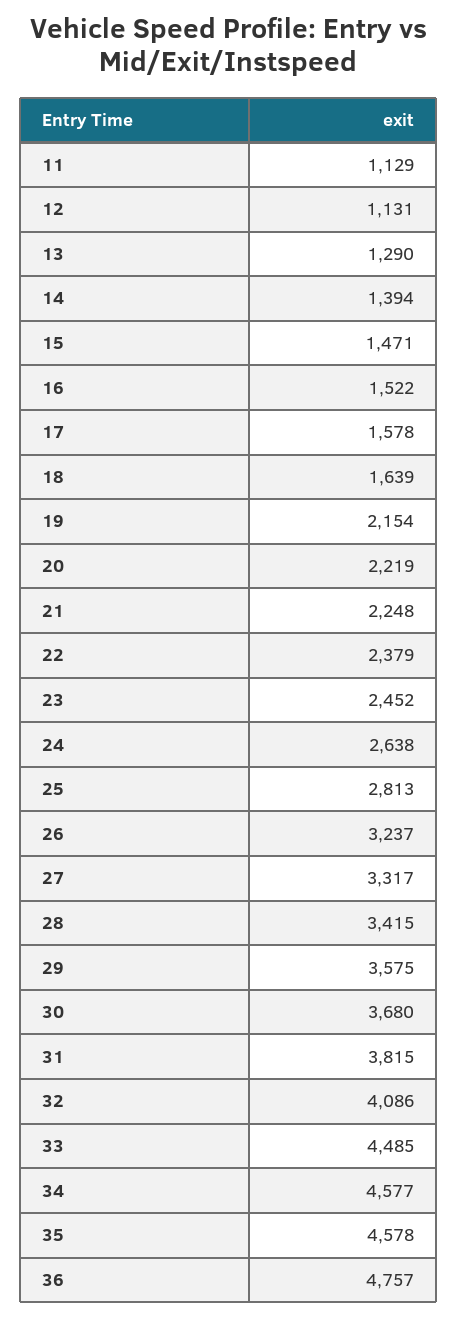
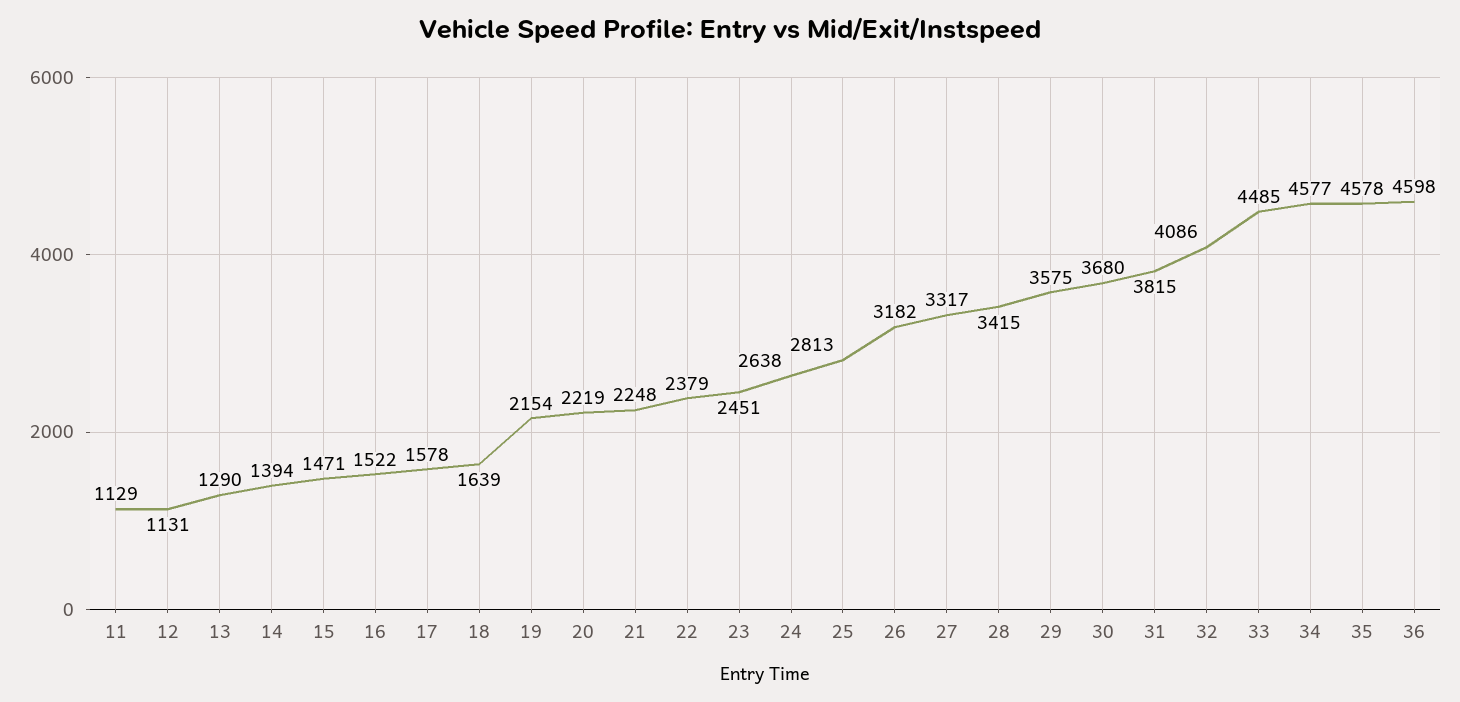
  {
    "11": 1129,
    "12": 1131,
    "13": 1290,
    "14": 1394,
    "15": 1471,
    "16": 1522,
    "17": 1578,
    "18": 1639,
    "19": 2154,
    "20": 2219,
    "21": 2248,
    "22": 2379,
-   "23": 2452,
+   "23": 2451,
    "24": 2638,
    "25": 2813,
-   "26": 3237,
+   "26": 3182,
    "27": 3317,
    "28": 3415,
    "29": 3575,
    "30": 3680,
    "31": 3815,
    "32": 4086,
    "33": 4485,
    "34": 4577,
    "35": 4578,
-   "36": 4757
+   "36": 4598
  }

